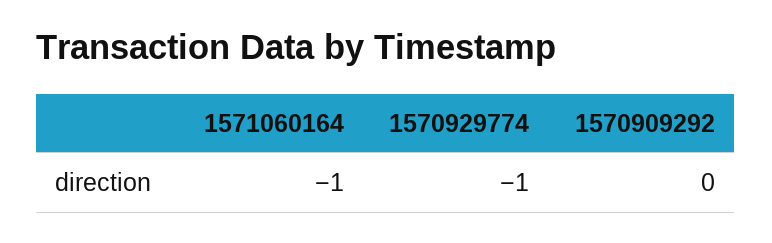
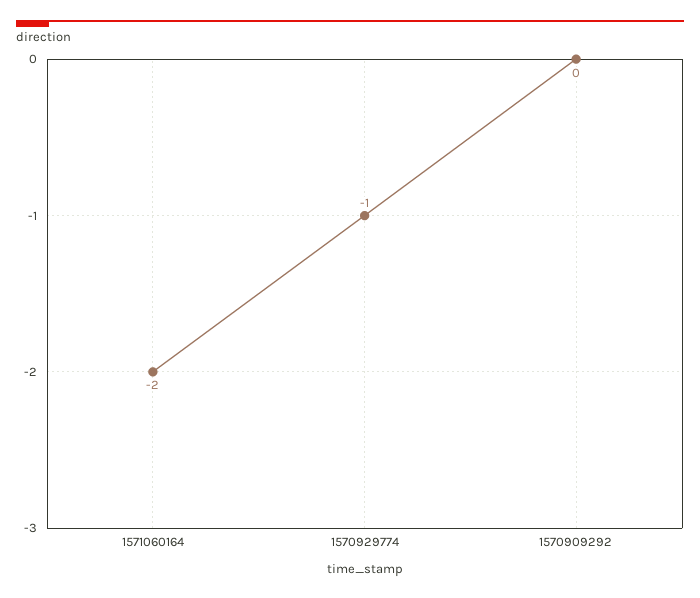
  {
-   "1571060164": -1,
+   "1571060164": -2,
    "1570929774": -1,
    "1570909292": 0
  }

